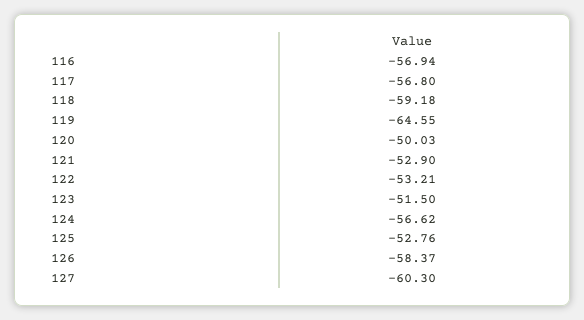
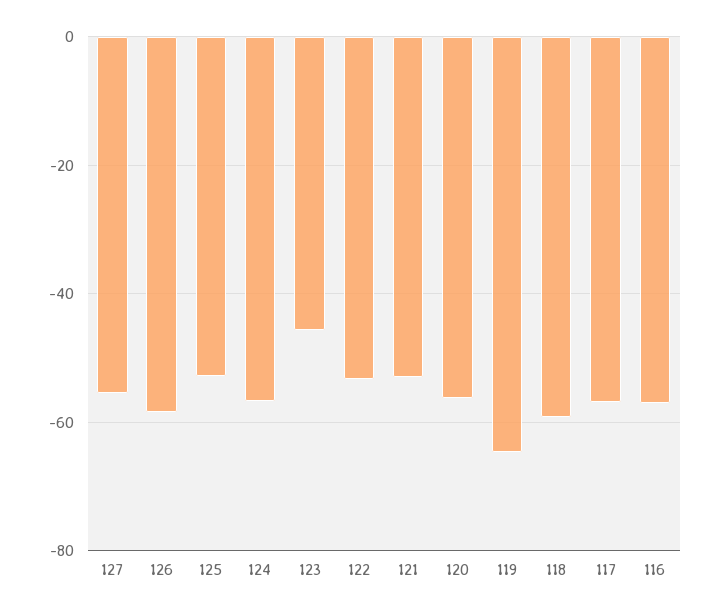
  {
    "116": -56.94,
    "117": -56.8,
    "118": -59.18,
    "119": -64.55,
-   "120": -50.03,
+   "120": -56,
    "121": -52.9,
    "122": -53.21,
-   "123": -51.5,
+   "123": -46,
    "124": -56.62,
    "125": -52.76,
    "126": -58.37,
-   "127": -60.3
+   "127": -56
  }

